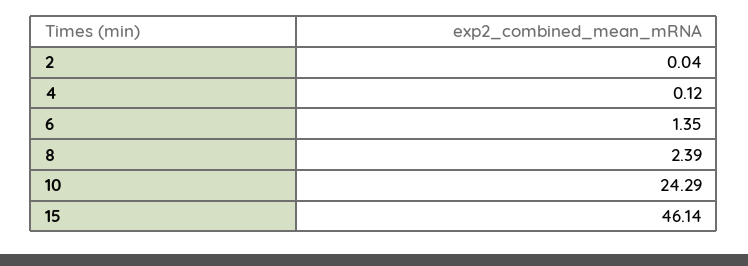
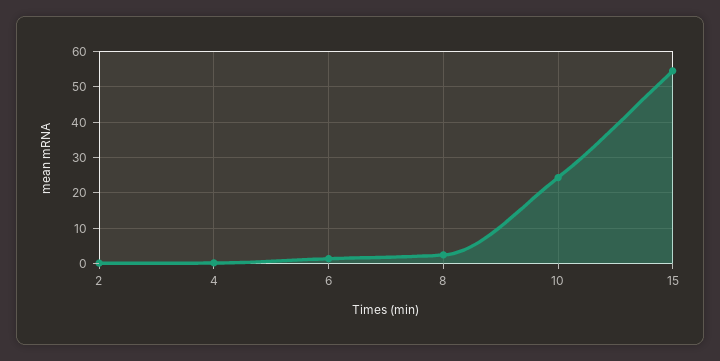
  {
    "2": 0.04,
    "4": 0.12,
    "6": 1.35,
    "8": 2.39,
    "10": 24.29,
-   "15": 46.14
+   "15": 54
  }

